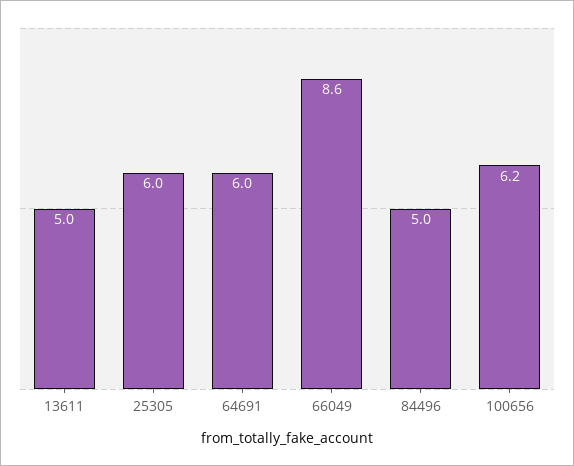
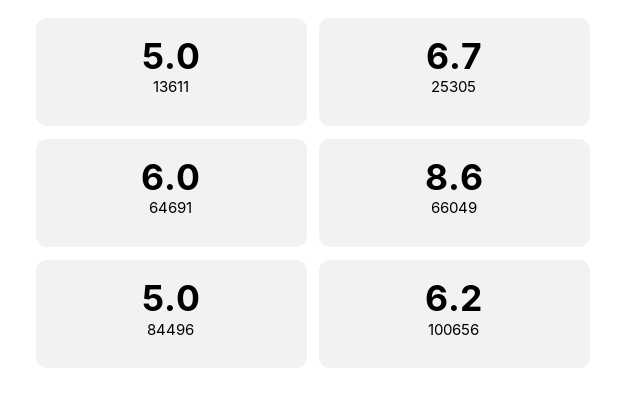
  {
    "13611": 5,
-   "25305": 6,
+   "25305": 6.7,
    "64691": 6,
    "66049": 8.6,
    "84496": 5,
    "100656": 6.2
  }

